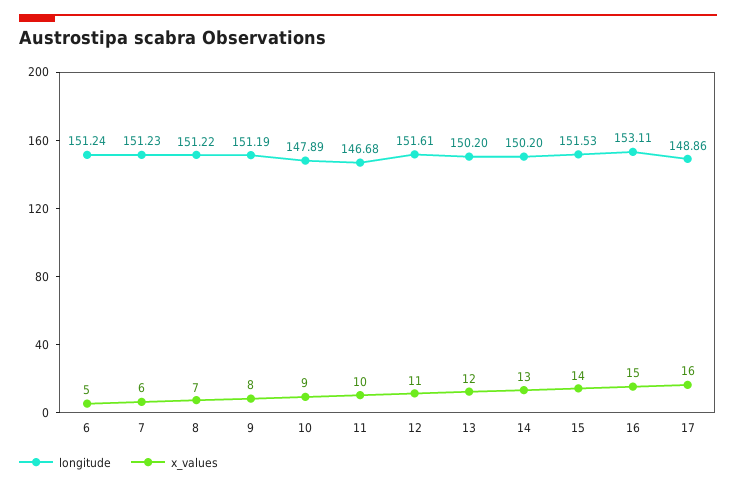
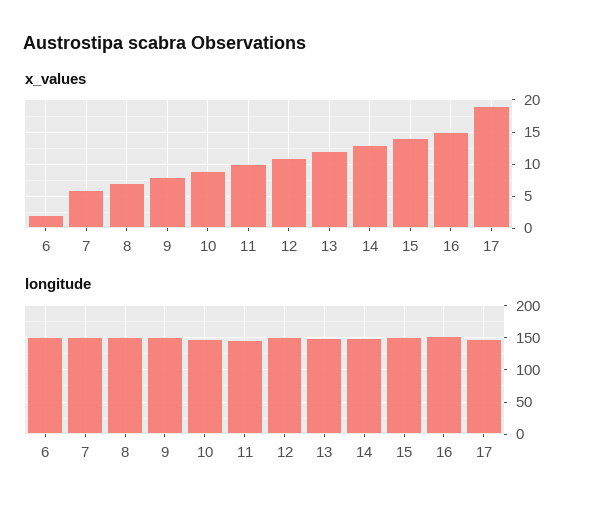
  {
    "longitude": {
      "6": 151.24,
      "7": 151.23,
      "8": 151.22,
      "9": 151.19,
      "10": 147.89,
      "11": 146.68,
      "12": 151.61,
      "13": 150.2,
      "14": 150.2,
      "15": 151.53,
      "16": 153.11,
      "17": 148.86
    },
    "x_values": {
-     "6": 5,
+     "6": 2,
      "7": 6,
      "8": 7,
      "9": 8,
      "10": 9,
      "11": 10,
      "12": 11,
      "13": 12,
      "14": 13,
      "15": 14,
      "16": 15,
-     "17": 16
+     "17": 19
    }
  }

